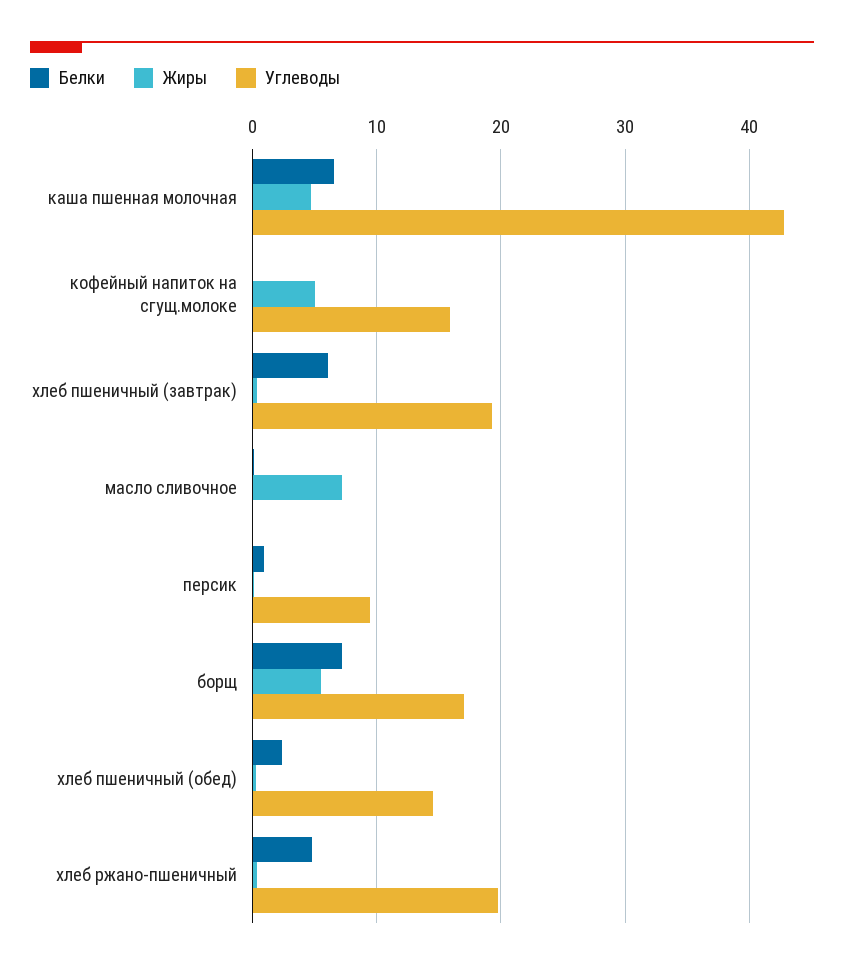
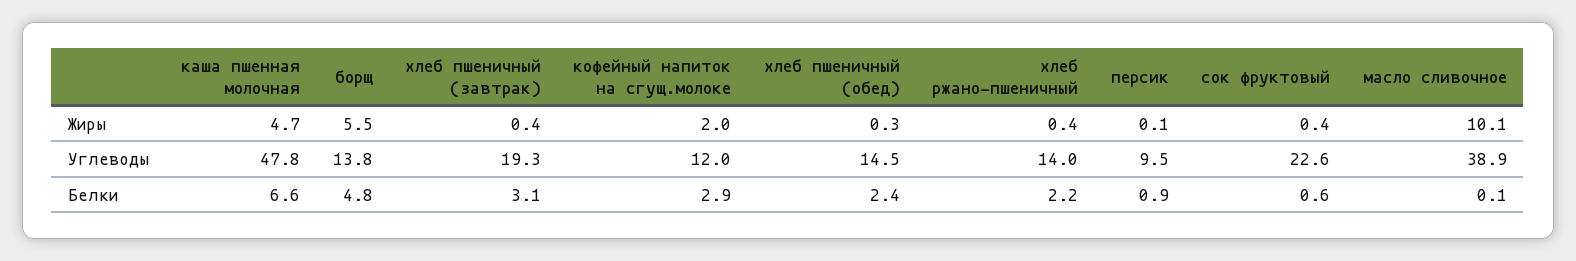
  {
    "Белки": {
      "каша пшенная молочная": 6.6,
-     "кофейный напиток на сгущ.молоке": 0,
+     "кофейный напиток на сгущ.молоке": 2.9,
-     "хлеб пшеничный (завтрак)": 6,
+     "хлеб пшеничный (завтрак)": 3.1,
      "масло сливочное": 0.1,
      "персик": 0.9,
-     "борщ": 7,
+     "борщ": 4.8,
      "хлеб пшеничный (обед)": 2.4,
-     "хлеб ржано-пшеничный": 5
+     "хлеб ржано-пшеничный": 2.2,
+     "сок фруктовый": 0.6
    },
    "Жиры": {
      "каша пшенная молочная": 4.7,
-     "кофейный напиток на сгущ.молоке": 5,
+     "кофейный напиток на сгущ.молоке": 2,
      "хлеб пшеничный (завтрак)": 0.4,
-     "масло сливочное": 7,
+     "масло сливочное": 10.1,
      "персик": 0.1,
      "борщ": 5.5,
      "хлеб пшеничный (обед)": 0.3,
-     "хлеб ржано-пшеничный": 0.4
+     "хлеб ржано-пшеничный": 0.4,
+     "сок фруктовый": 0.4
    },
    "Углеводы": {
-     "каша пшенная молочная": 43,
+     "каша пшенная молочная": 47.8,
-     "кофейный напиток на сгущ.молоке": 16,
+     "кофейный напиток на сгущ.молоке": 12,
      "хлеб пшеничный (завтрак)": 19.3,
-     "масло сливочное": 0,
+     "масло сливочное": 38.9,
      "персик": 9.5,
-     "борщ": 17,
+     "борщ": 13.8,
      "хлеб пшеничный (обед)": 14.5,
-     "хлеб ржано-пшеничный": 20
+     "хлеб ржано-пшеничный": 14,
+     "сок фруктовый": 22.6
    }
  }

